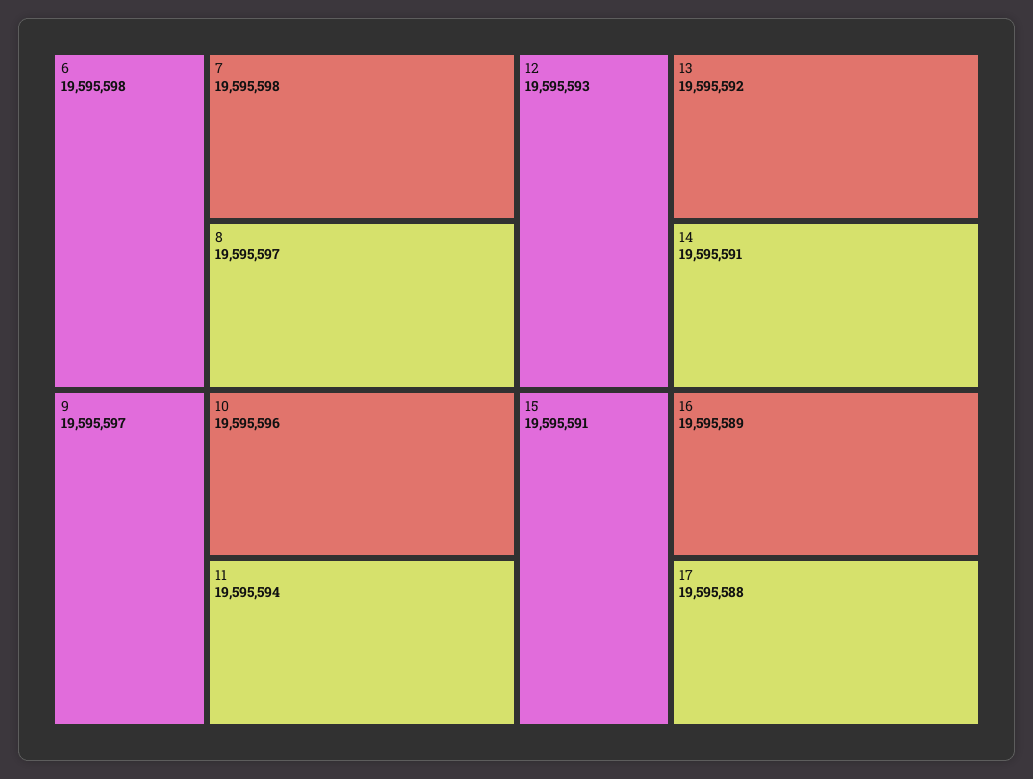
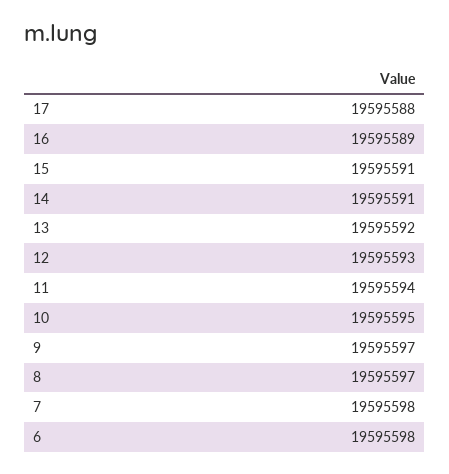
  {
    "6": 19595598,
    "7": 19595598,
    "8": 19595597,
    "9": 19595597,
-   "10": 19595596,
+   "10": 19595595,
    "11": 19595594,
    "12": 19595593,
    "13": 19595592,
    "14": 19595591,
    "15": 19595591,
    "16": 19595589,
    "17": 19595588
  }

